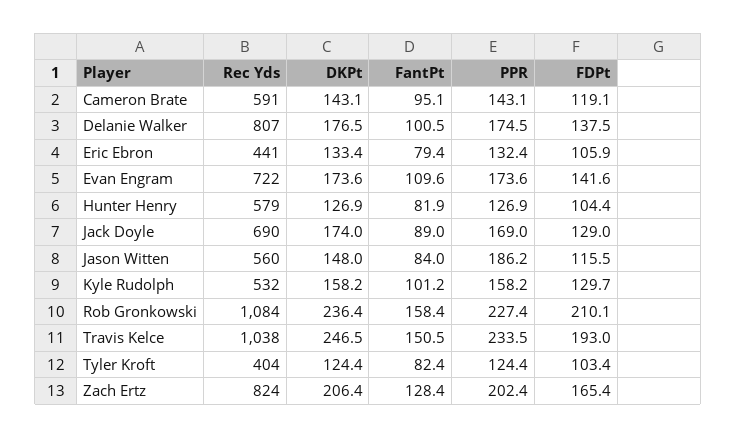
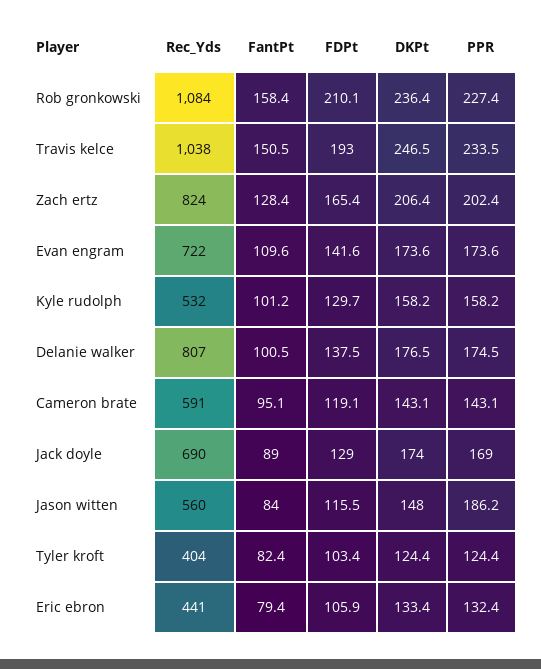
  {
    "Rec Yds": {
      "Cameron Brate": 591,
      "Delanie Walker": 807,
      "Eric Ebron": 441,
      "Evan Engram": 722,
-     "Hunter Henry": 579,
      "Jack Doyle": 690,
      "Jason Witten": 560,
      "Kyle Rudolph": 532,
      "Rob Gronkowski": 1084,
      "Travis Kelce": 1038,
      "Tyler Kroft": 404,
      "Zach Ertz": 824
    },
    "DKPt": {
      "Cameron Brate": 143.1,
      "Delanie Walker": 176.5,
      "Eric Ebron": 133.4,
      "Evan Engram": 173.6,
-     "Hunter Henry": 126.9,
      "Jack Doyle": 174,
      "Jason Witten": 148,
      "Kyle Rudolph": 158.2,
      "Rob Gronkowski": 236.4,
      "Travis Kelce": 246.5,
      "Tyler Kroft": 124.4,
      "Zach Ertz": 206.4
    },
    "FantPt": {
      "Cameron Brate": 95.1,
      "Delanie Walker": 100.5,
      "Eric Ebron": 79.4,
      "Evan Engram": 109.6,
-     "Hunter Henry": 81.9,
      "Jack Doyle": 89,
      "Jason Witten": 84,
      "Kyle Rudolph": 101.2,
      "Rob Gronkowski": 158.4,
      "Travis Kelce": 150.5,
      "Tyler Kroft": 82.4,
      "Zach Ertz": 128.4
    },
    "PPR": {
      "Cameron Brate": 143.1,
      "Delanie Walker": 174.5,
      "Eric Ebron": 132.4,
      "Evan Engram": 173.6,
-     "Hunter Henry": 126.9,
      "Jack Doyle": 169,
      "Jason Witten": 186.2,
      "Kyle Rudolph": 158.2,
      "Rob Gronkowski": 227.4,
      "Travis Kelce": 233.5,
      "Tyler Kroft": 124.4,
      "Zach Ertz": 202.4
    },
    "FDPt": {
      "Cameron Brate": 119.1,
      "Delanie Walker": 137.5,
      "Eric Ebron": 105.9,
      "Evan Engram": 141.6,
-     "Hunter Henry": 104.4,
      "Jack Doyle": 129,
      "Jason Witten": 115.5,
      "Kyle Rudolph": 129.7,
      "Rob Gronkowski": 210.1,
      "Travis Kelce": 193,
      "Tyler Kroft": 103.4,
      "Zach Ertz": 165.4
    }
  }

